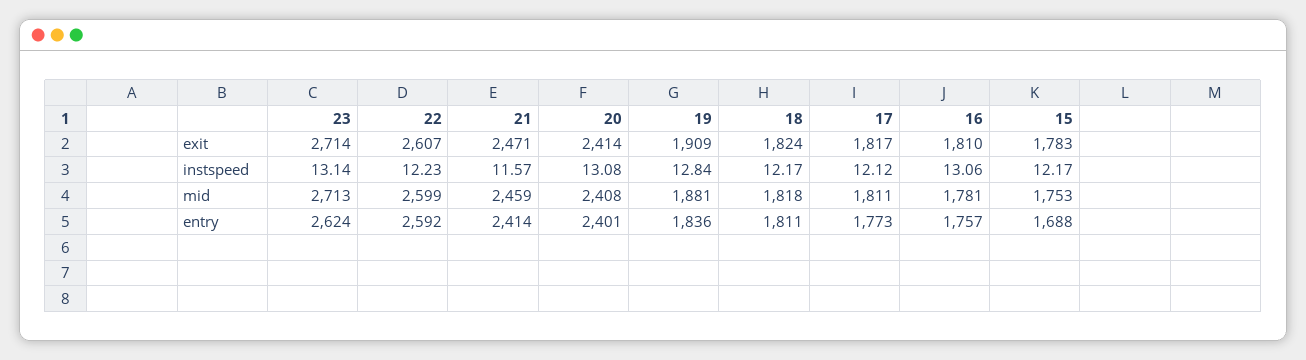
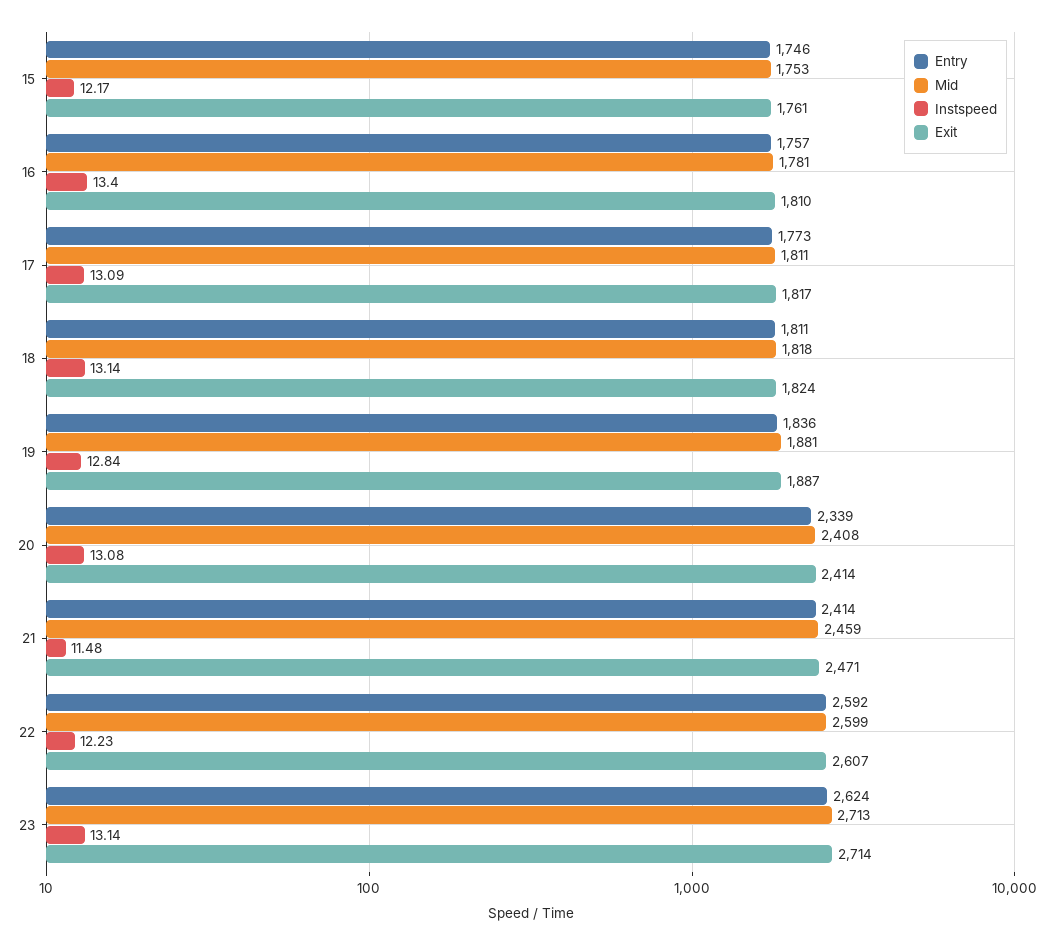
  {
    "exit": {
      "23": 2714,
      "22": 2607,
      "21": 2471,
      "20": 2414,
-     "19": 1909,
+     "19": 1887,
      "18": 1824,
      "17": 1817,
      "16": 1810,
-     "15": 1783
+     "15": 1761
    },
    "instspeed": {
      "23": 13.14,
      "22": 12.23,
-     "21": 11.57,
+     "21": 11.48,
      "20": 13.08,
      "19": 12.84,
-     "18": 12.17,
+     "18": 13.14,
-     "17": 12.12,
+     "17": 13.09,
-     "16": 13.06,
+     "16": 13.4,
      "15": 12.17
    },
    "mid": {
      "23": 2713,
      "22": 2599,
      "21": 2459,
      "20": 2408,
      "19": 1881,
      "18": 1818,
      "17": 1811,
      "16": 1781,
      "15": 1753
    },
    "entry": {
      "23": 2624,
      "22": 2592,
      "21": 2414,
-     "20": 2401,
+     "20": 2339,
      "19": 1836,
      "18": 1811,
      "17": 1773,
      "16": 1757,
-     "15": 1688
+     "15": 1746
    }
  }

